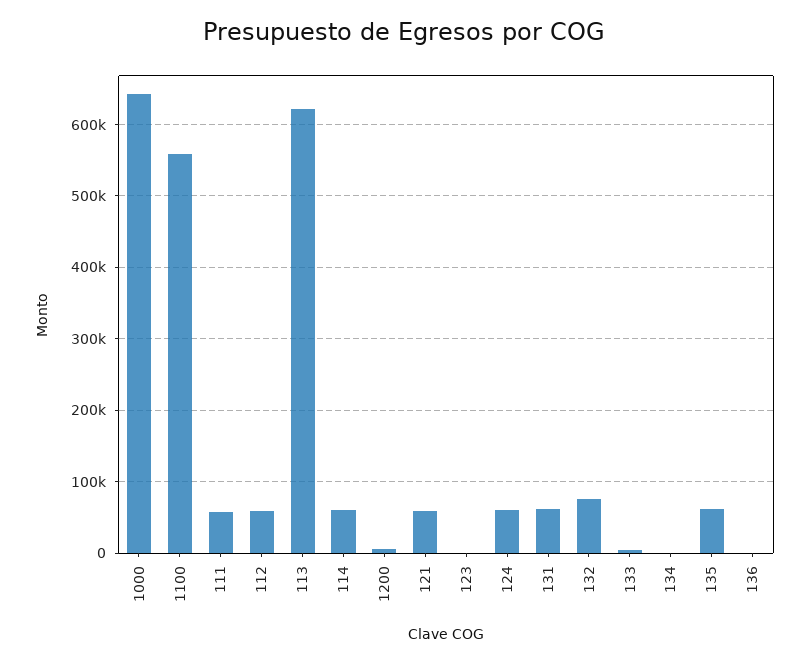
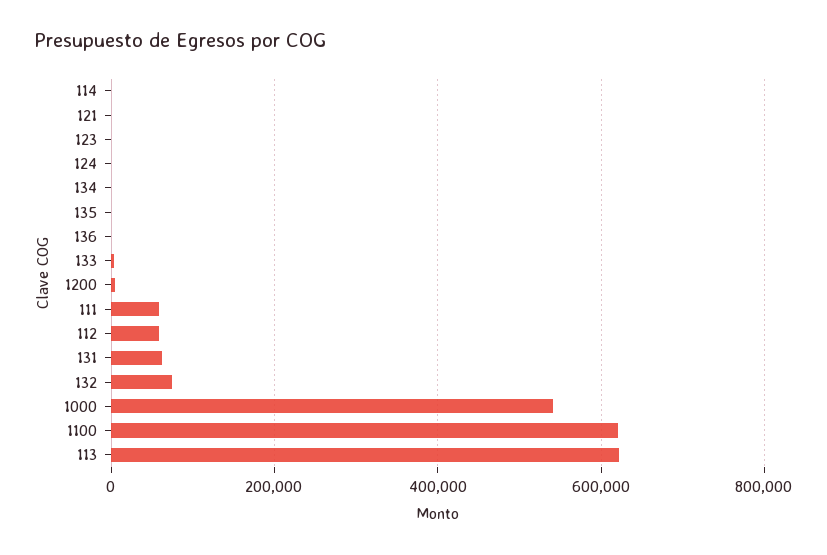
  {
-   "1000": 640000,
+   "1000": 540000,
-   "1100": 560000,
+   "1100": 620000,
    "111": 60000,
    "112": 60000,
    "113": 620000,
-   "114": 60000,
+   "114": 0,
    "1200": 10000,
-   "121": 60000,
+   "121": 0,
    "123": 0,
-   "124": 60000,
+   "124": 0,
    "131": 60000,
    "132": 70000,
    "133": 0,
    "134": 0,
-   "135": 60000,
+   "135": 0,
    "136": 0
  }

